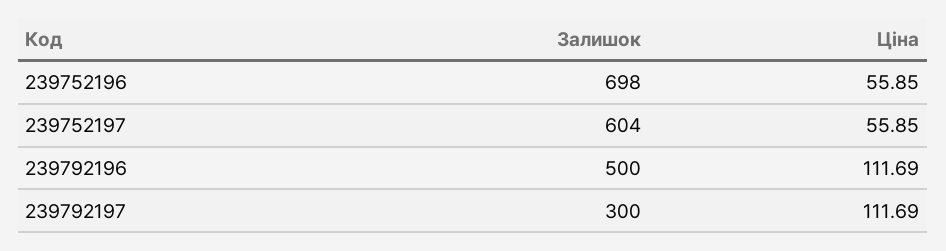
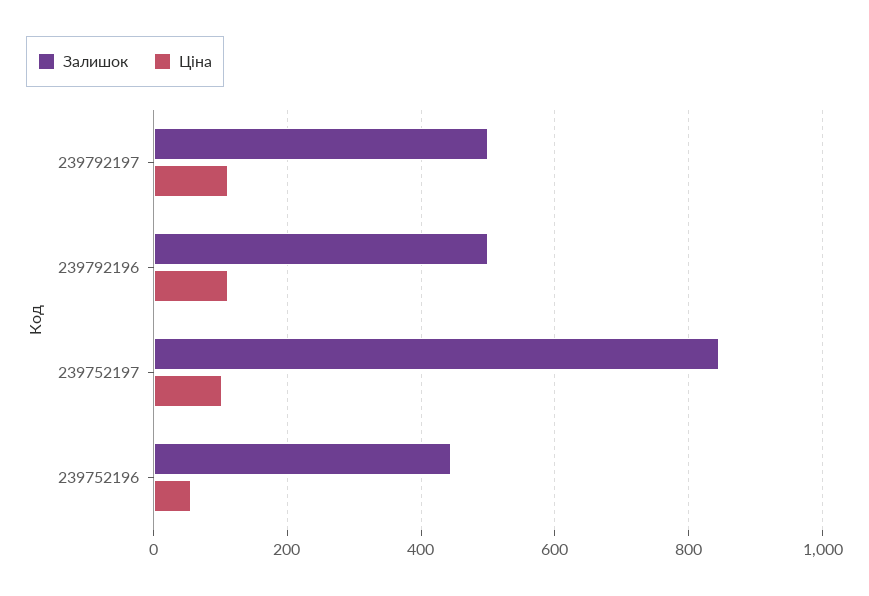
  {
    "Залишок": {
-     "239752196": 698,
+     "239752196": 440,
-     "239752197": 604,
+     "239752197": 840,
      "239792196": 500,
-     "239792197": 300
+     "239792197": 500
    },
    "Ціна": {
      "239752196": 55.85,
-     "239752197": 55.85,
+     "239752197": 100,
      "239792196": 111.69,
      "239792197": 111.69
    }
  }

